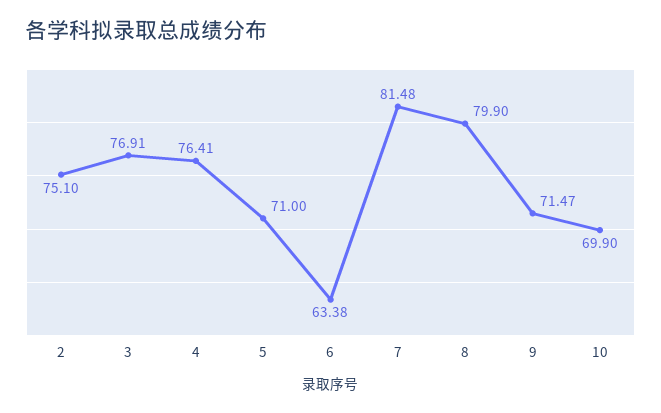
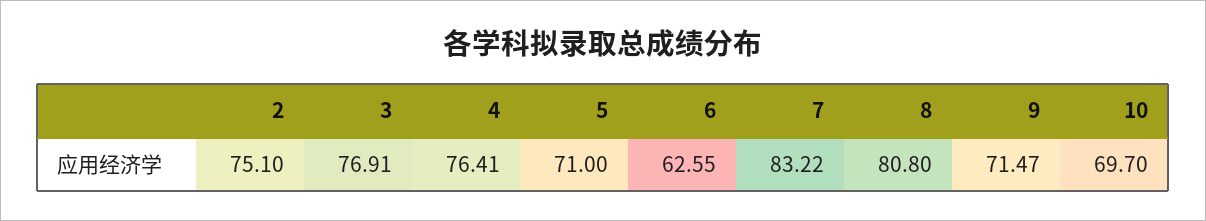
  {
    "2": 75.1,
    "3": 76.91,
    "4": 76.41,
    "5": 71,
-   "6": 63.38,
+   "6": 62.55,
-   "7": 81.48,
+   "7": 83.22,
-   "8": 79.9,
+   "8": 80.8,
    "9": 71.47,
-   "10": 69.9
+   "10": 69.7
  }

